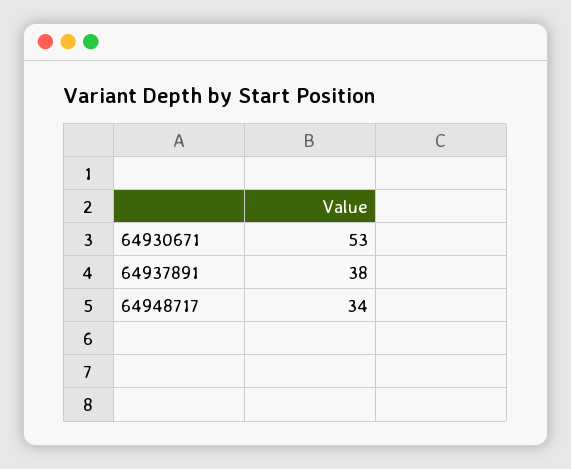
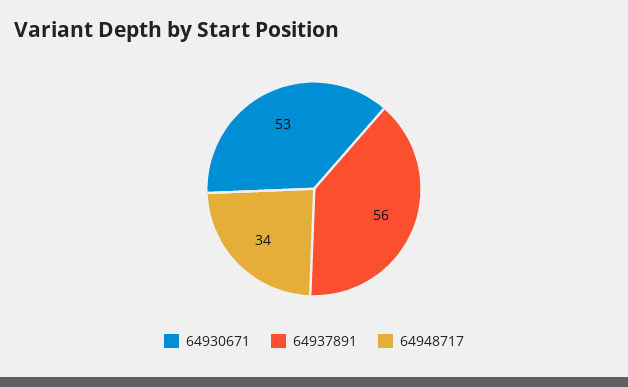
  {
    "64930671": 53,
-   "64937891": 38,
+   "64937891": 56,
    "64948717": 34
  }

